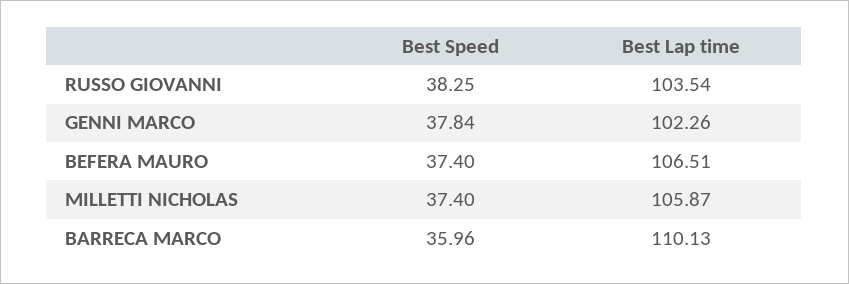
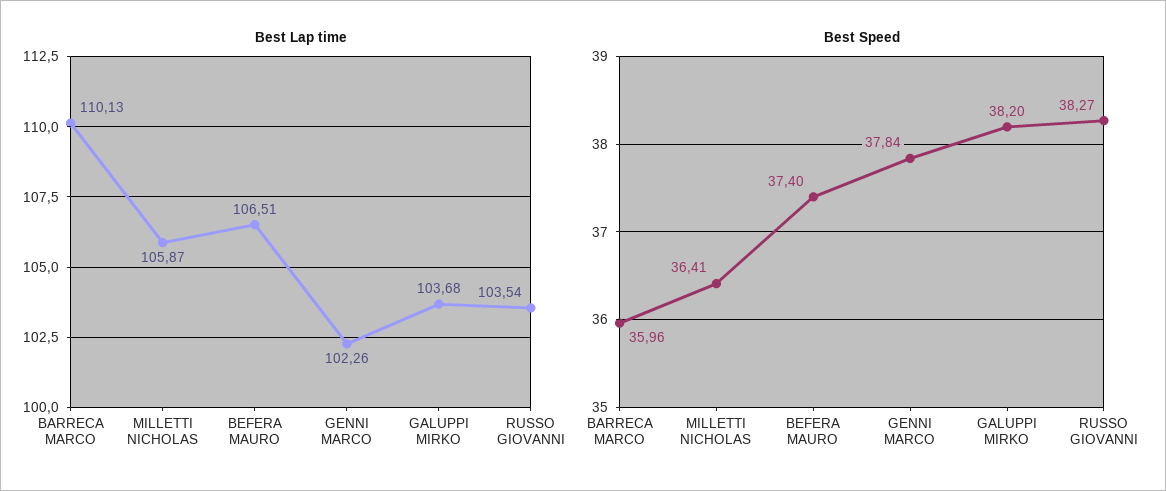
  {
    "Best Speed": {
-     "RUSSO GIOVANNI": 38.25,
+     "RUSSO GIOVANNI": 38.27,
      "GENNI MARCO": 37.84,
      "BEFERA MAURO": 37.4,
-     "MILLETTI NICHOLAS": 37.4,
+     "MILLETTI NICHOLAS": 36.41,
-     "BARRECA MARCO": 35.96
+     "BARRECA MARCO": 35.96,
+     "GALUPPI MIRKO": 38.2
    },
    "Best Lap time": {
      "RUSSO GIOVANNI": 103.54,
      "GENNI MARCO": 102.26,
      "BEFERA MAURO": 106.51,
      "MILLETTI NICHOLAS": 105.87,
-     "BARRECA MARCO": 110.13
+     "BARRECA MARCO": 110.13,
+     "GALUPPI MIRKO": 103.68
    }
  }

